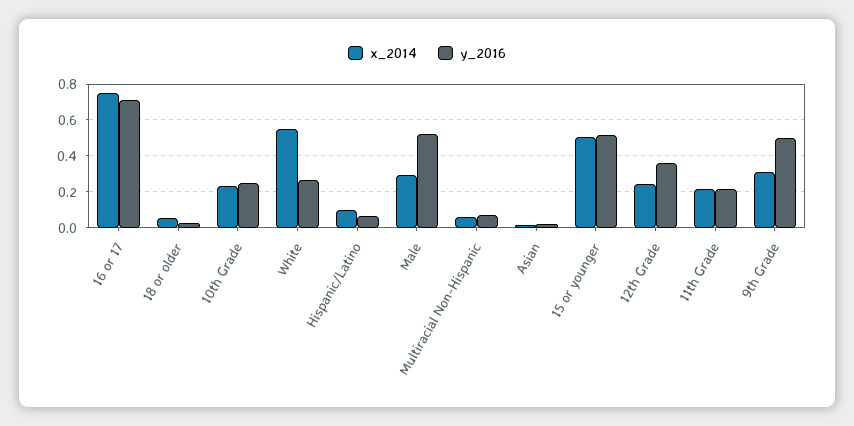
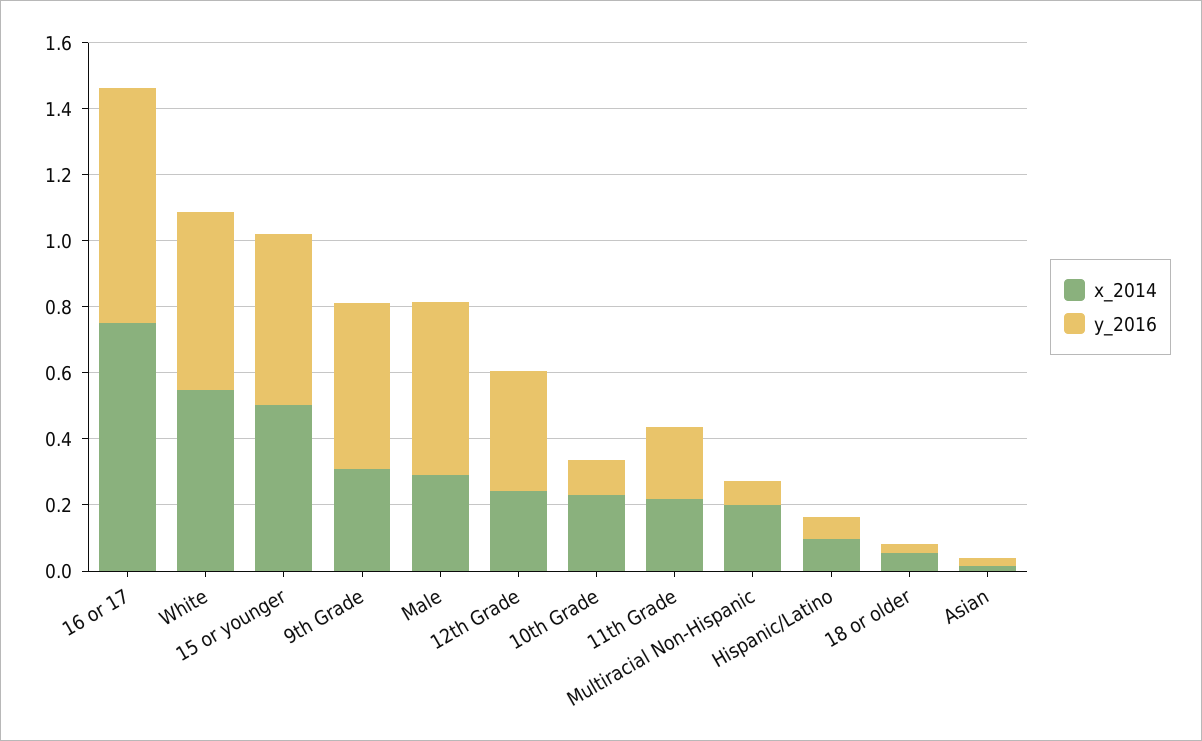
  {
    "x_2014": {
      "16 or 17": 0.75,
      "18 or older": 0.05,
      "10th Grade": 0.25,
      "White": 0.55,
      "Hispanic/Latino": 0.1,
      "Male": 0.3,
-     "Multiracial Non-Hispanic": 0.05,
+     "Multiracial Non-Hispanic": 0.2,
      "Asian": 0,
      "15 or younger": 0.5,
      "12th Grade": 0.25,
      "11th Grade": 0.2,
      "9th Grade": 0.3
    },
    "y_2016": {
      "16 or 17": 0.7,
      "18 or older": 0.05,
-     "10th Grade": 0.25,
+     "10th Grade": 0.1,
-     "White": 0.25,
+     "White": 0.55,
      "Hispanic/Latino": 0.05,
      "Male": 0.5,
      "Multiracial Non-Hispanic": 0.05,
      "Asian": 0,
      "15 or younger": 0.5,
      "12th Grade": 0.35,
      "11th Grade": 0.2,
      "9th Grade": 0.5
    }
  }

